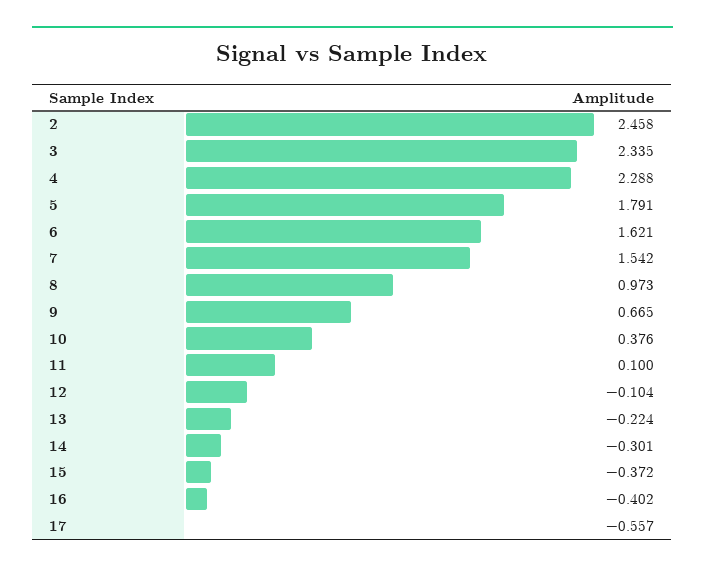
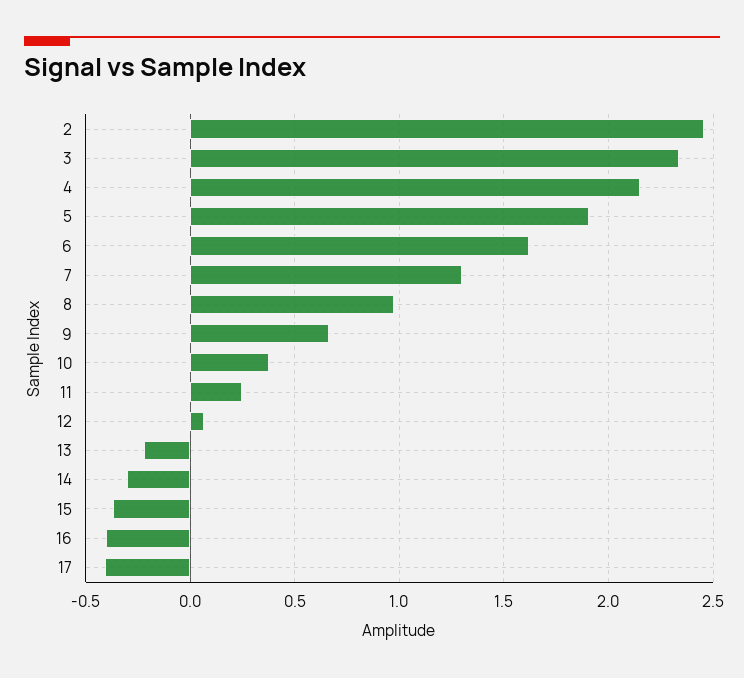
  {
    "2": 2.458,
    "3": 2.335,
-   "4": 2.288,
+   "4": 2.15,
-   "5": 1.791,
+   "5": 1.9,
    "6": 1.621,
-   "7": 1.542,
+   "7": 1.3,
    "8": 0.973,
    "9": 0.665,
    "10": 0.376,
-   "11": 0.1,
+   "11": 0.25,
-   "12": -0.104,
+   "12": 0.05,
    "13": -0.224,
    "14": -0.301,
    "15": -0.372,
    "16": -0.402,
-   "17": -0.557
+   "17": -0.4
  }

